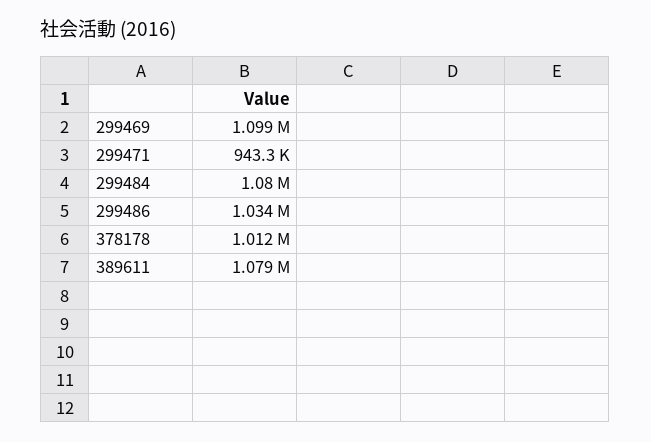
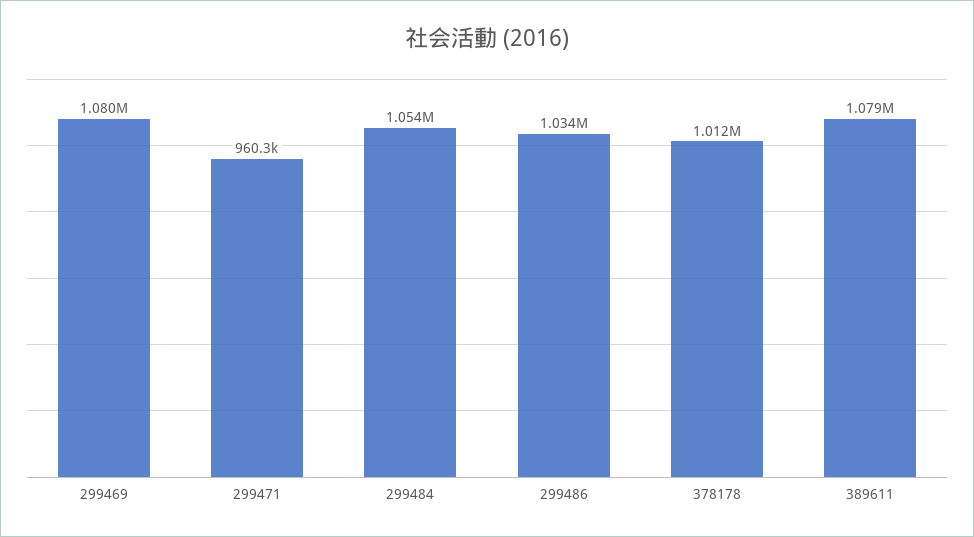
  {
-   "299469": 1099000,
+   "299469": 1080000,
-   "299471": 943300,
+   "299471": 960300,
-   "299484": 1080000,
+   "299484": 1054000,
    "299486": 1034000,
    "378178": 1012000,
    "389611": 1079000
  }

